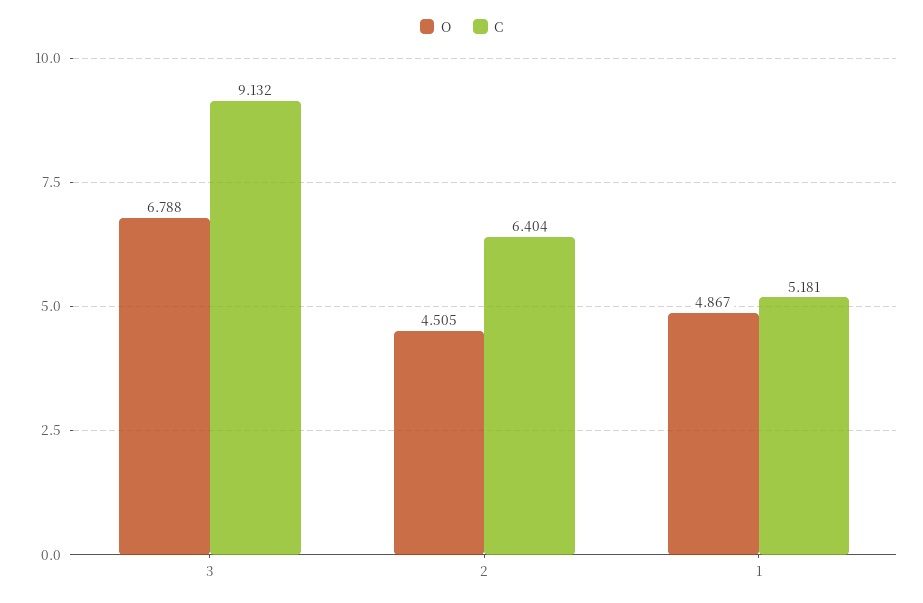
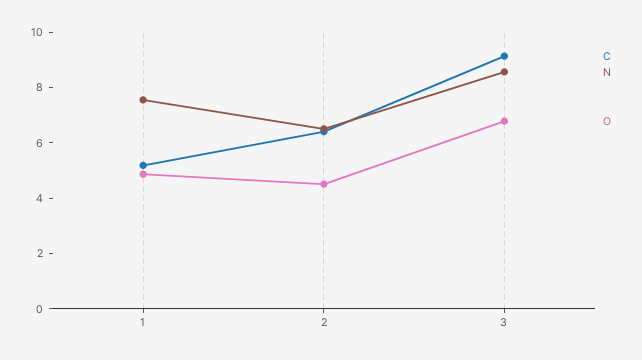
  {
    "O": {
      "3": 6.788,
      "2": 4.505,
      "1": 4.867
    },
    "C": {
      "3": 9.132,
      "2": 6.404,
      "1": 5.181
-   }
+   },
+   "N": {
+     "1": 7.5,
+     "2": 6.5,
+     "3": 8.5
+   }
  }

